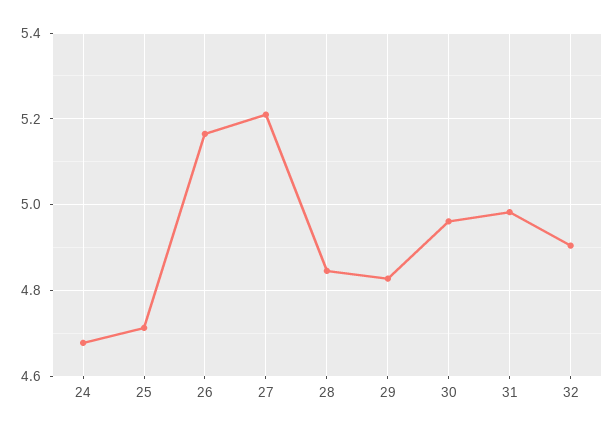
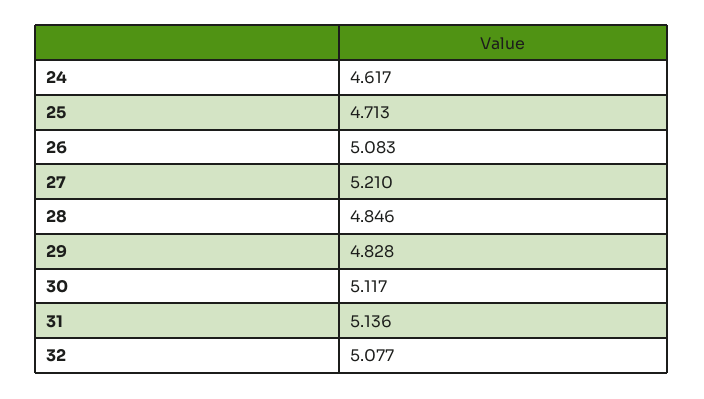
  {
-   "24": 4.68,
+   "24": 4.617,
    "25": 4.713,
-   "26": 5.16,
+   "26": 5.083,
    "27": 5.21,
    "28": 4.846,
    "29": 4.828,
-   "30": 4.96,
+   "30": 5.117,
-   "31": 4.98,
+   "31": 5.136,
-   "32": 4.9
+   "32": 5.077
  }

